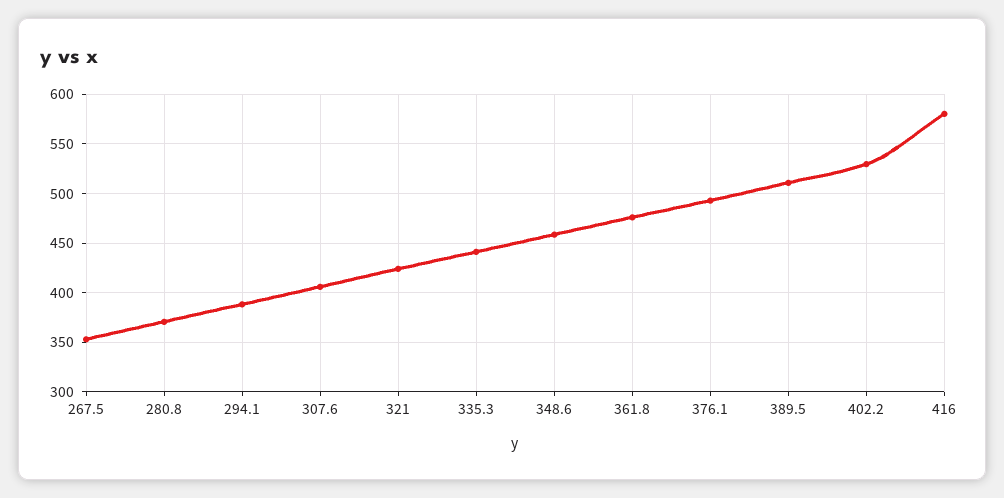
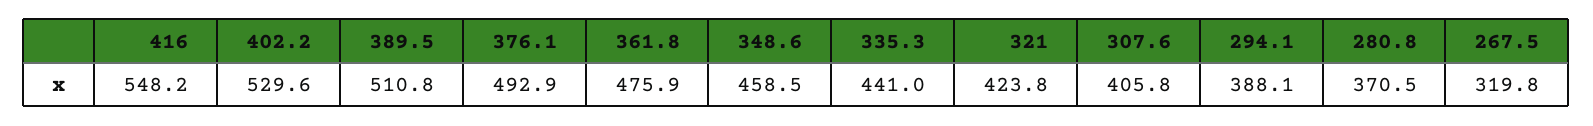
  {
-   "267.5": 350,
+   "267.5": 319.8,
    "280.8": 370.5,
    "294.1": 388.1,
    "307.6": 405.8,
    "321": 423.8,
    "335.3": 441,
    "348.6": 458.5,
    "361.8": 475.9,
    "376.1": 492.9,
    "389.5": 510.8,
    "402.2": 529.6,
-   "416": 580
+   "416": 548.2
  }

